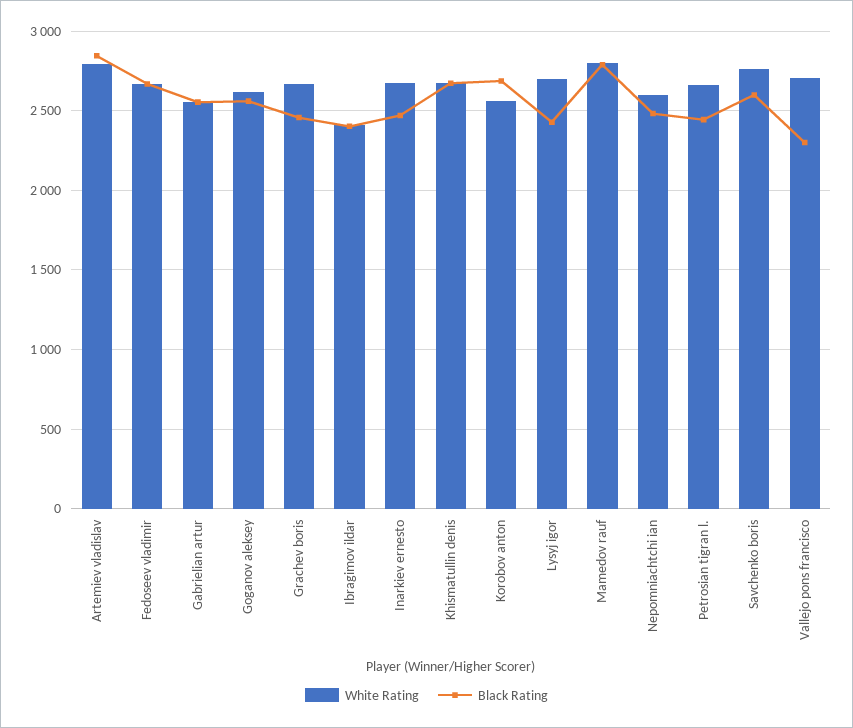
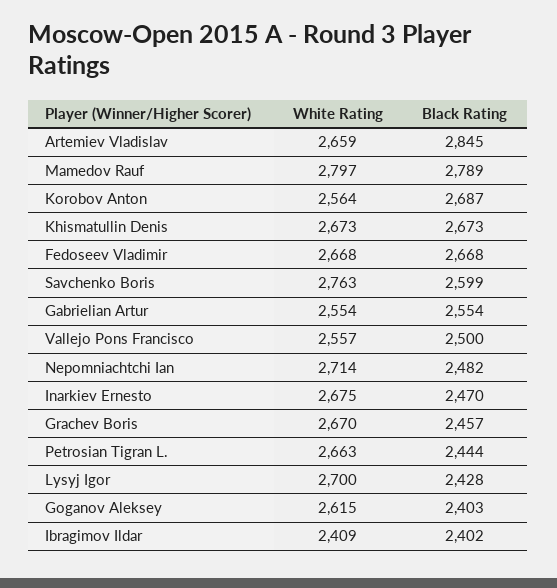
  {
    "White Rating": {
-     "Artemiev vladislav": 2800,
+     "Artemiev vladislav": 2659,
      "Fedoseev vladimir": 2668,
      "Gabrielian artur": 2554,
      "Goganov aleksey": 2615,
      "Grachev boris": 2670,
      "Ibragimov ildar": 2409,
      "Inarkiev ernesto": 2675,
      "Khismatullin denis": 2673,
      "Korobov anton": 2564,
      "Lysyj igor": 2700,
      "Mamedov rauf": 2797,
-     "Nepomniachtchi ian": 2600,
+     "Nepomniachtchi ian": 2714,
      "Petrosian tigran l.": 2663,
      "Savchenko boris": 2763,
-     "Vallejo pons francisco": 2700
+     "Vallejo pons francisco": 2557
    },
    "Black Rating": {
      "Artemiev vladislav": 2845,
      "Fedoseev vladimir": 2668,
      "Gabrielian artur": 2554,
-     "Goganov aleksey": 2550,
+     "Goganov aleksey": 2403,
      "Grachev boris": 2457,
      "Ibragimov ildar": 2402,
      "Inarkiev ernesto": 2470,
      "Khismatullin denis": 2673,
      "Korobov anton": 2687,
      "Lysyj igor": 2428,
      "Mamedov rauf": 2789,
      "Nepomniachtchi ian": 2482,
      "Petrosian tigran l.": 2444,
      "Savchenko boris": 2599,
-     "Vallejo pons francisco": 2300
+     "Vallejo pons francisco": 2500
    }
  }

